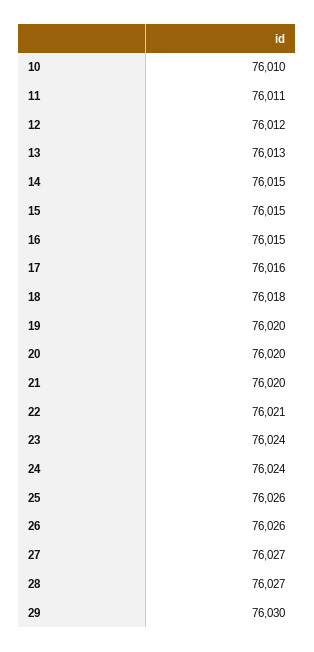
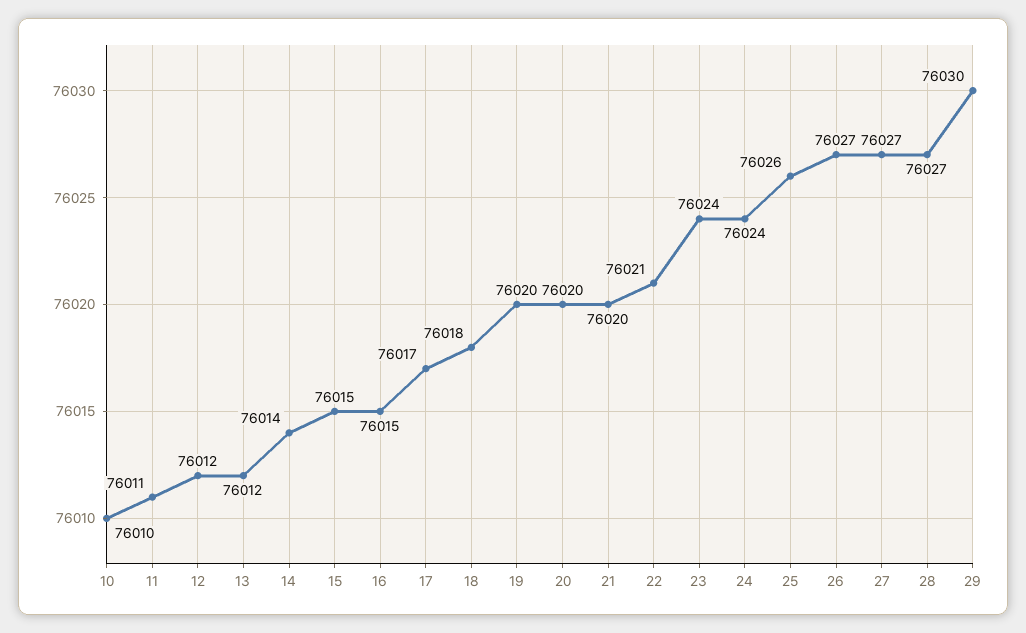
  {
    "10": 76010,
    "11": 76011,
    "12": 76012,
-   "13": 76013,
+   "13": 76012,
-   "14": 76015,
+   "14": 76014,
    "15": 76015,
    "16": 76015,
-   "17": 76016,
+   "17": 76017,
    "18": 76018,
    "19": 76020,
    "20": 76020,
    "21": 76020,
    "22": 76021,
    "23": 76024,
    "24": 76024,
    "25": 76026,
-   "26": 76026,
+   "26": 76027,
    "27": 76027,
    "28": 76027,
    "29": 76030
  }

